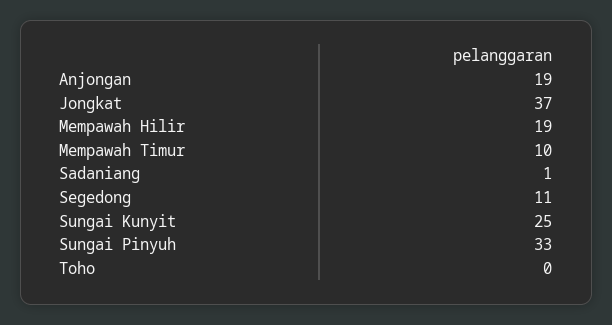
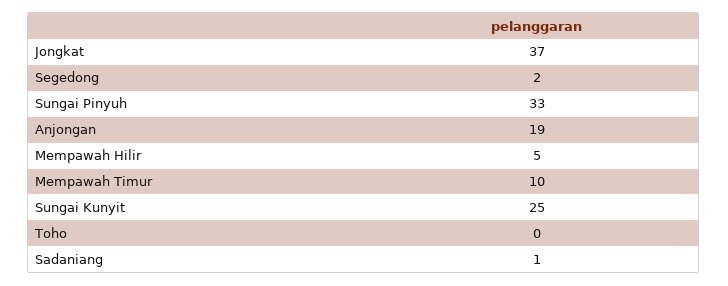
  {
    "Anjongan": 19,
    "Jongkat": 37,
-   "Mempawah Hilir": 19,
+   "Mempawah Hilir": 5,
    "Mempawah Timur": 10,
    "Sadaniang": 1,
-   "Segedong": 11,
+   "Segedong": 2,
    "Sungai Kunyit": 25,
    "Sungai Pinyuh": 33,
    "Toho": 0
  }

